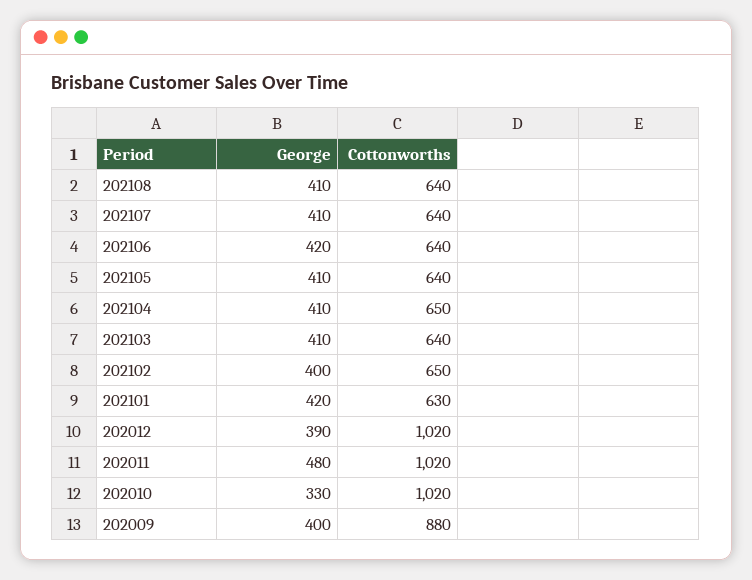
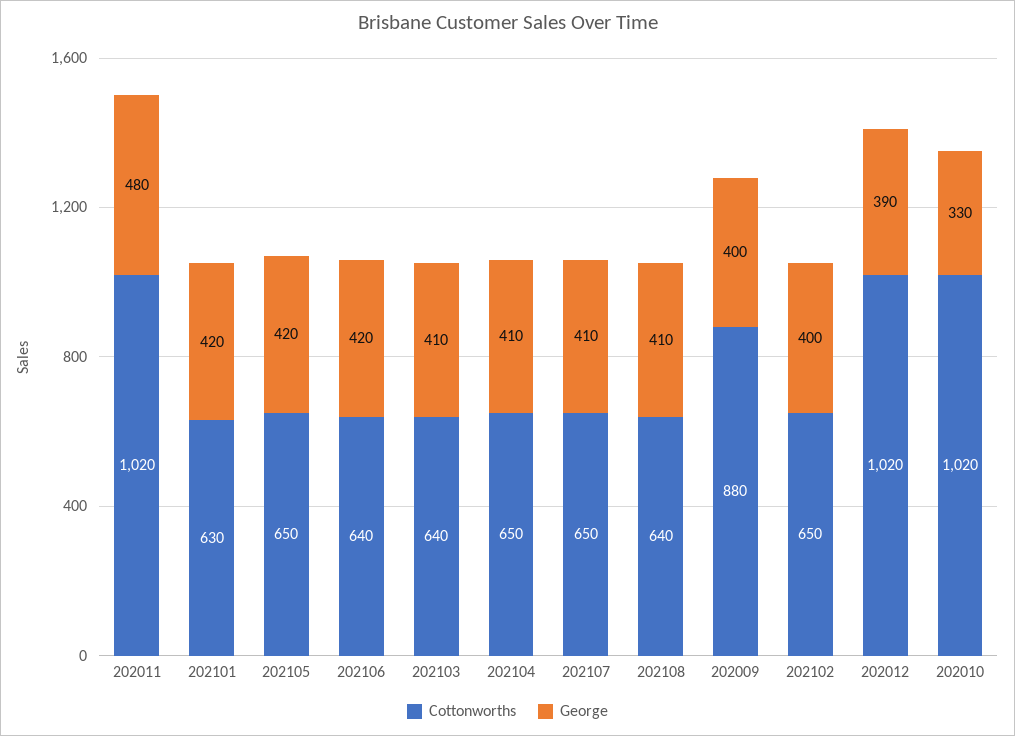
  {
    "George": {
      "202108": 410,
      "202107": 410,
      "202106": 420,
-     "202105": 410,
+     "202105": 420,
      "202104": 410,
      "202103": 410,
      "202102": 400,
      "202101": 420,
      "202012": 390,
      "202011": 480,
      "202010": 330,
      "202009": 400
    },
    "Cottonworths": {
      "202108": 640,
-     "202107": 640,
+     "202107": 650,
      "202106": 640,
-     "202105": 640,
+     "202105": 650,
      "202104": 650,
      "202103": 640,
      "202102": 650,
      "202101": 630,
      "202012": 1020,
      "202011": 1020,
      "202010": 1020,
      "202009": 880
    }
  }

